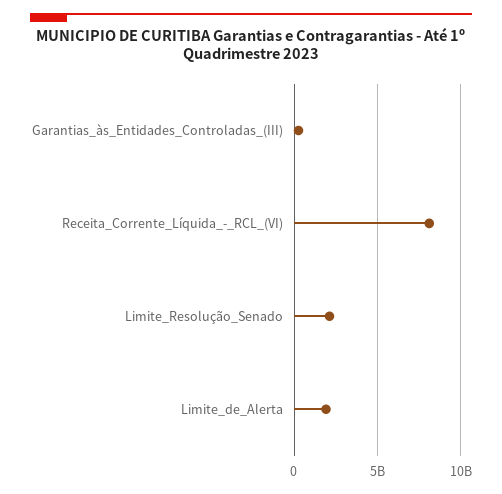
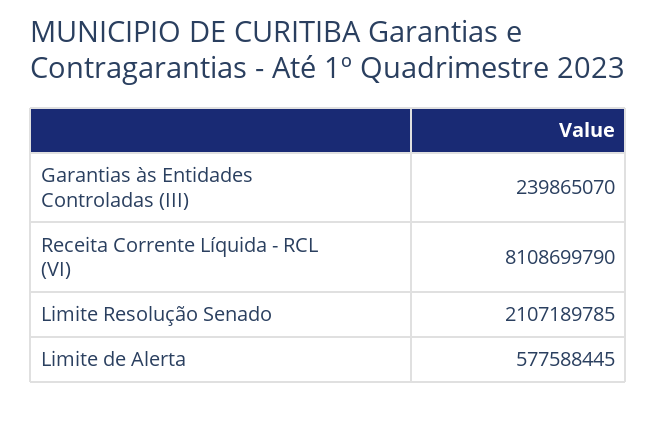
  {
    "Garantias_às_Entidades_Controladas_(III)": 239865070,
    "Receita_Corrente_Líquida_-_RCL_(VI)": 8108699790,
    "Limite_Resolução_Senado": 2107189785,
-   "Limite_de_Alerta": 2000000000
+   "Limite_de_Alerta": 577588445
  }

